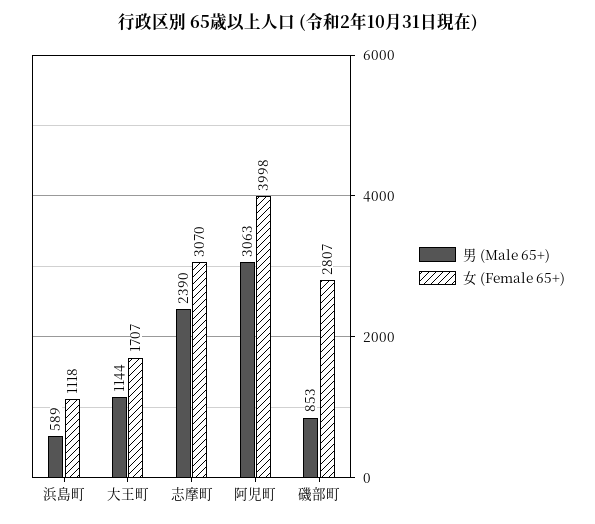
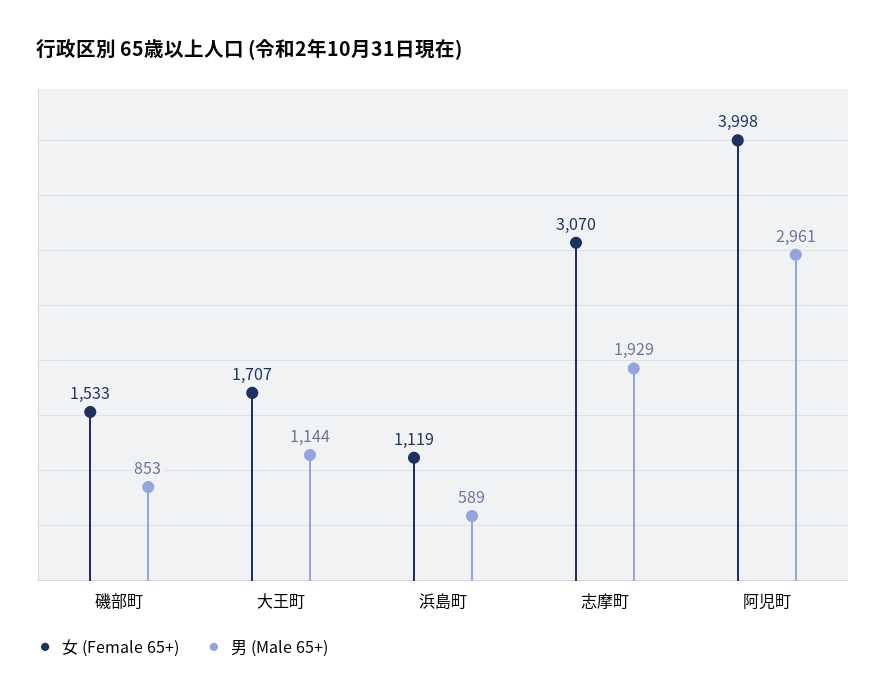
  {
    "男 (Male 65+)": {
      "浜島町": 589,
      "大王町": 1144,
-     "志摩町": 2390,
+     "志摩町": 1929,
-     "阿児町": 3063,
+     "阿児町": 2961,
      "磯部町": 853
    },
    "女 (Female 65+)": {
-     "浜島町": 1118,
+     "浜島町": 1119,
      "大王町": 1707,
      "志摩町": 3070,
      "阿児町": 3998,
-     "磯部町": 2807
+     "磯部町": 1533
    }
  }

